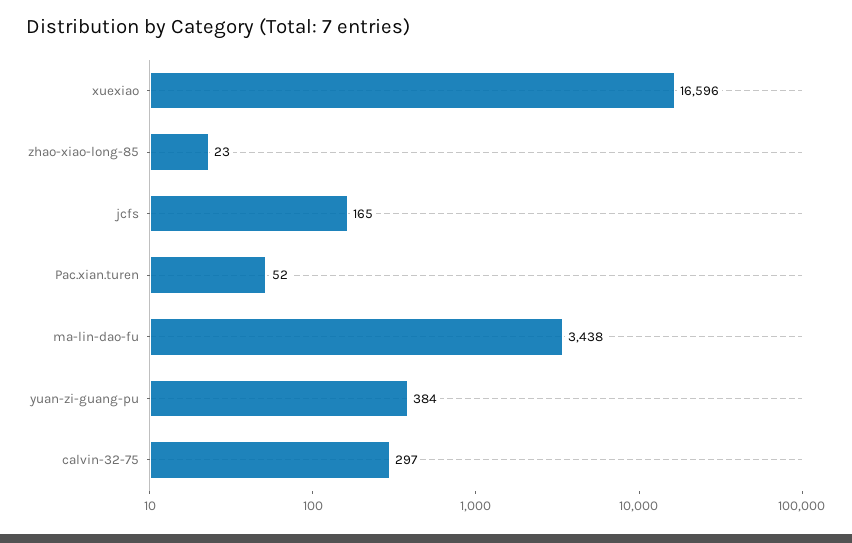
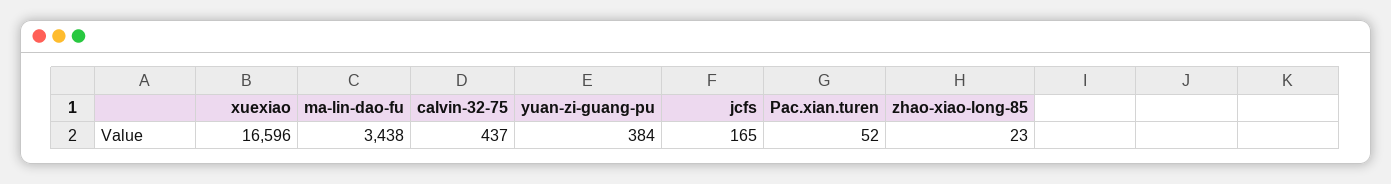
  {
    "xuexiao": 16596,
    "zhao-xiao-long-85": 23,
    "jcfs": 165,
    "Pac.xian.turen": 52,
    "ma-lin-dao-fu": 3438,
    "yuan-zi-guang-pu": 384,
-   "calvin-32-75": 297
+   "calvin-32-75": 437
  }

